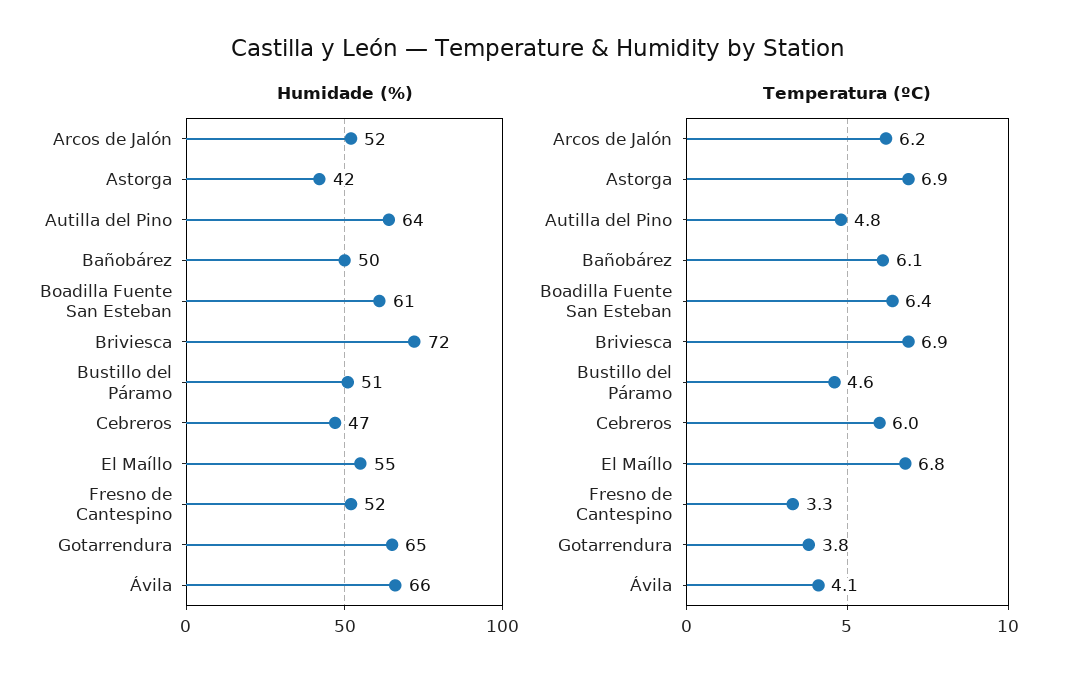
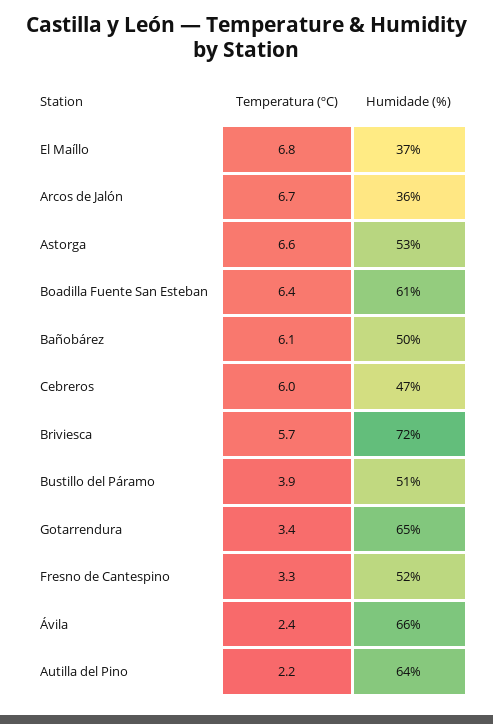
  {
    "Humidade (%)": {
-     "Arcos de Jalón": 52,
+     "Arcos de Jalón": 36,
-     "Astorga": 42,
+     "Astorga": 53,
      "Autilla del Pino": 64,
      "Bañobárez": 50,
      "Boadilla Fuente San Esteban": 61,
      "Briviesca": 72,
      "Bustillo del Páramo": 51,
      "Cebreros": 47,
-     "El Maíllo": 55,
+     "El Maíllo": 37,
      "Fresno de Cantespino": 52,
      "Gotarrendura": 65,
      "Ávila": 66
    },
    "Temperatura (ºC)": {
-     "Arcos de Jalón": 6.2,
+     "Arcos de Jalón": 6.7,
-     "Astorga": 6.9,
+     "Astorga": 6.6,
-     "Autilla del Pino": 4.8,
+     "Autilla del Pino": 2.2,
      "Bañobárez": 6.1,
      "Boadilla Fuente San Esteban": 6.4,
-     "Briviesca": 6.9,
+     "Briviesca": 5.7,
-     "Bustillo del Páramo": 4.6,
+     "Bustillo del Páramo": 3.9,
      "Cebreros": 6,
      "El Maíllo": 6.8,
      "Fresno de Cantespino": 3.3,
-     "Gotarrendura": 3.8,
+     "Gotarrendura": 3.4,
-     "Ávila": 4.1
+     "Ávila": 2.4
    }
  }

